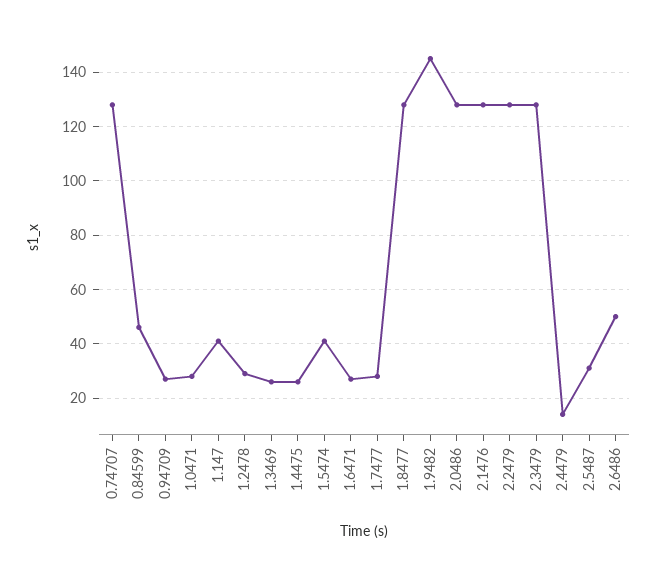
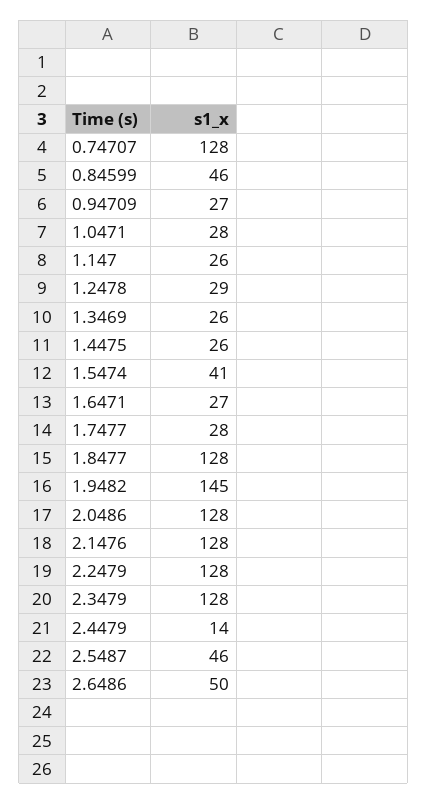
  {
    "0.74707": 128,
    "0.84599": 46,
    "0.94709": 27,
    "1.0471": 28,
-   "1.147": 40,
+   "1.147": 26,
    "1.2478": 29,
    "1.3469": 26,
    "1.4475": 26,
    "1.5474": 41,
    "1.6471": 27,
    "1.7477": 28,
    "1.8477": 128,
    "1.9482": 145,
    "2.0486": 128,
    "2.1476": 128,
    "2.2479": 128,
    "2.3479": 128,
    "2.4479": 14,
-   "2.5487": 30,
+   "2.5487": 46,
    "2.6486": 50
  }

